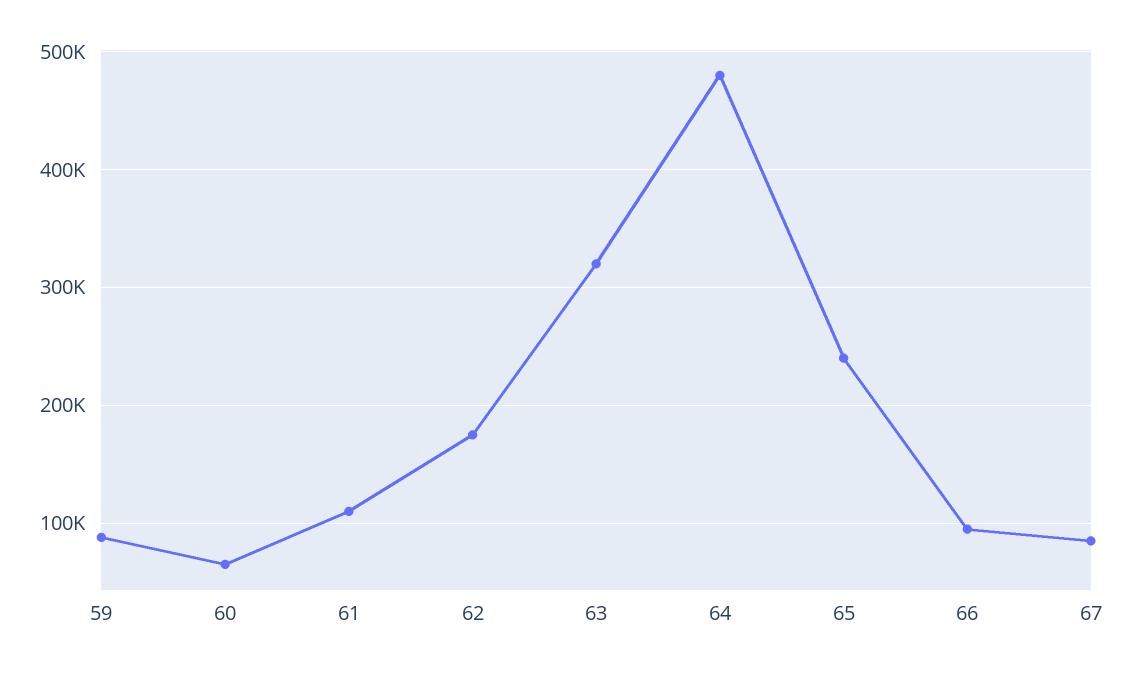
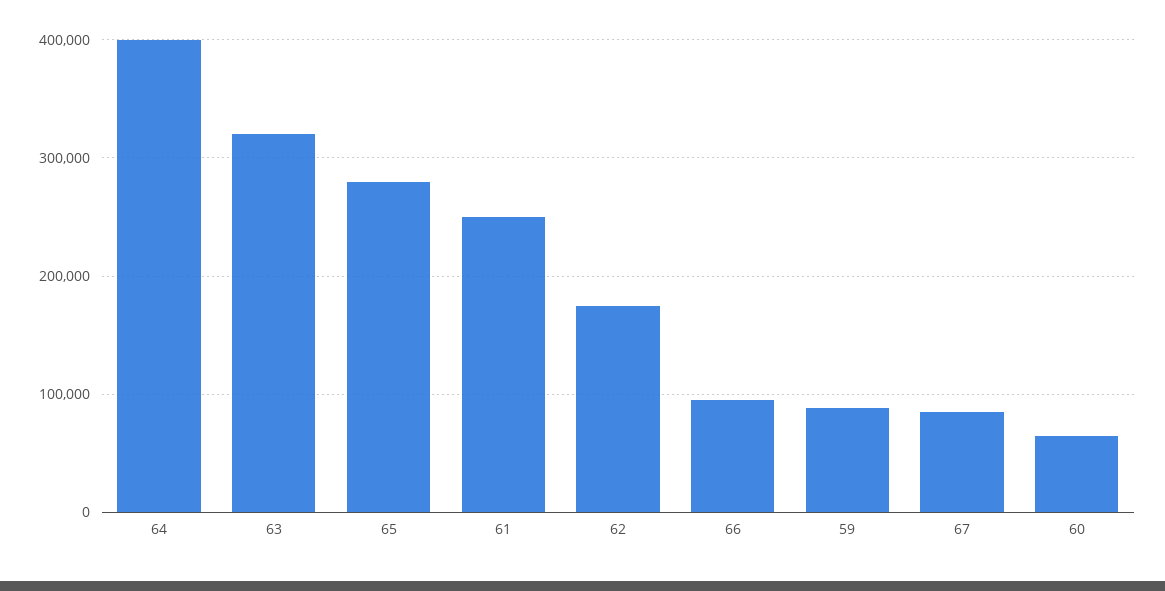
  {
    "59": 90000,
    "60": 70000,
-   "61": 110000,
+   "61": 250000,
    "62": 180000,
    "63": 320000,
-   "64": 480000,
+   "64": 400000,
-   "65": 240000,
+   "65": 280000,
    "66": 100000,
    "67": 90000
  }

